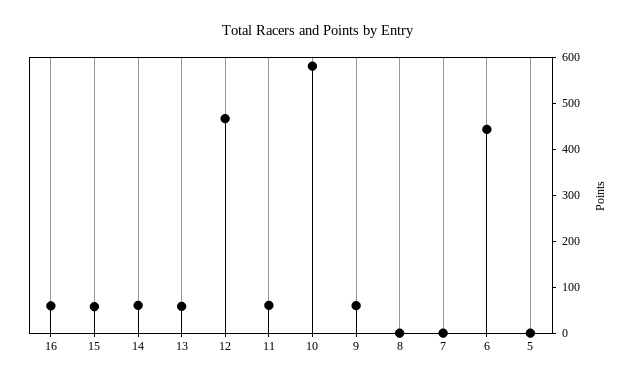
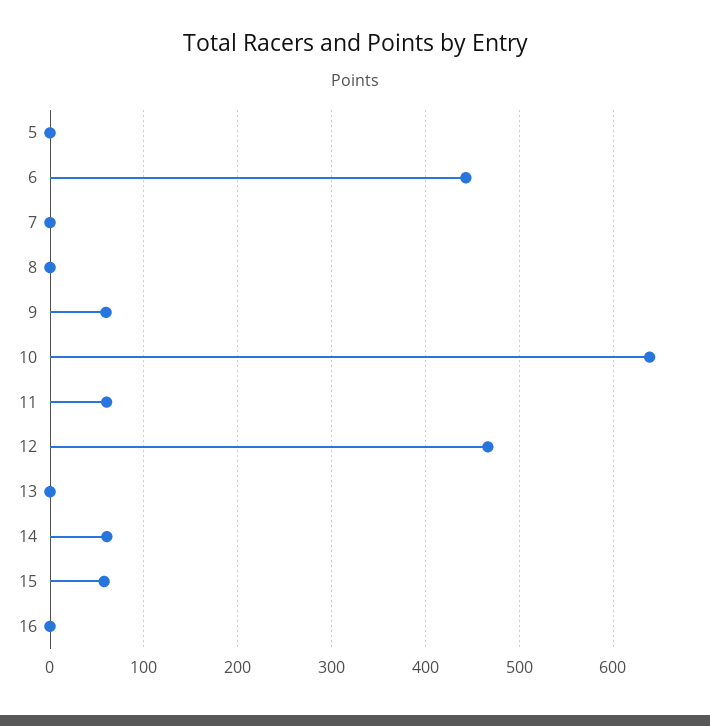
  {
-   "16": 60,
+   "16": 0,
    "15": 60,
    "14": 60,
-   "13": 60,
+   "13": 0,
    "12": 470,
    "11": 60,
-   "10": 580,
+   "10": 640,
    "9": 60,
    "8": 0,
    "7": 0,
    "6": 440,
    "5": 0
  }

